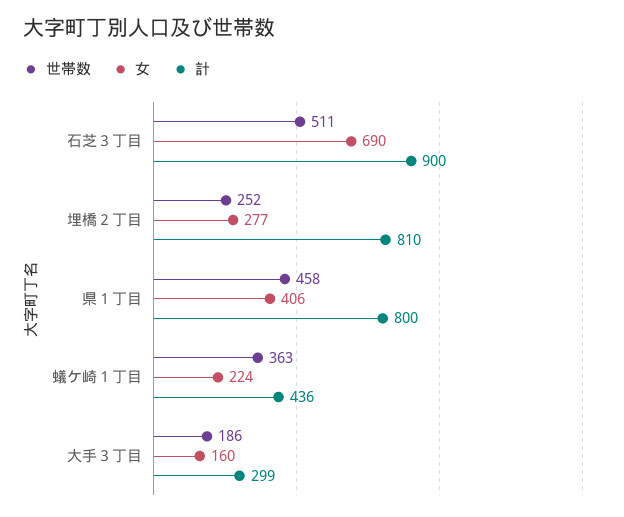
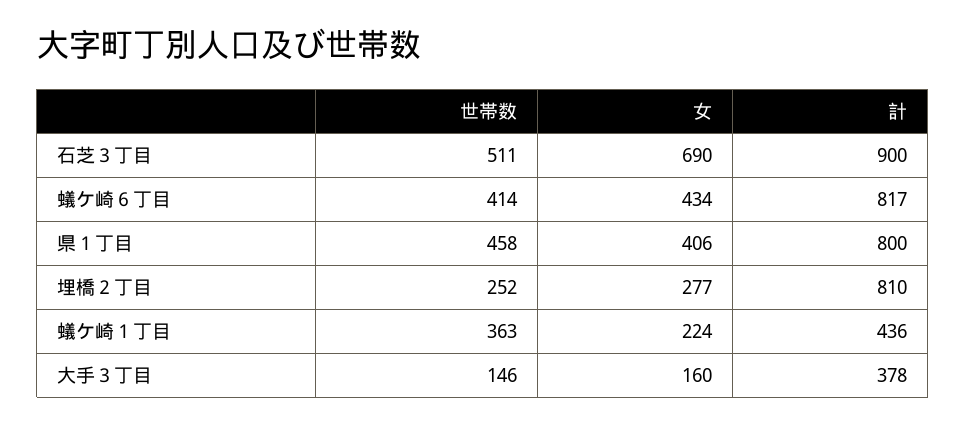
  {
    "世帯数": {
      "石芝３丁目": 511,
      "埋橋２丁目": 252,
      "県１丁目": 458,
      "蟻ケ崎１丁目": 363,
-     "大手３丁目": 186
+     "大手３丁目": 146,
+     "蟻ケ崎６丁目": 414
    },
    "女": {
      "石芝３丁目": 690,
      "埋橋２丁目": 277,
      "県１丁目": 406,
      "蟻ケ崎１丁目": 224,
-     "大手３丁目": 160
+     "大手３丁目": 160,
+     "蟻ケ崎６丁目": 434
    },
    "計": {
      "石芝３丁目": 900,
      "埋橋２丁目": 810,
      "県１丁目": 800,
      "蟻ケ崎１丁目": 436,
-     "大手３丁目": 299
+     "大手３丁目": 378,
+     "蟻ケ崎６丁目": 817
    }
  }

